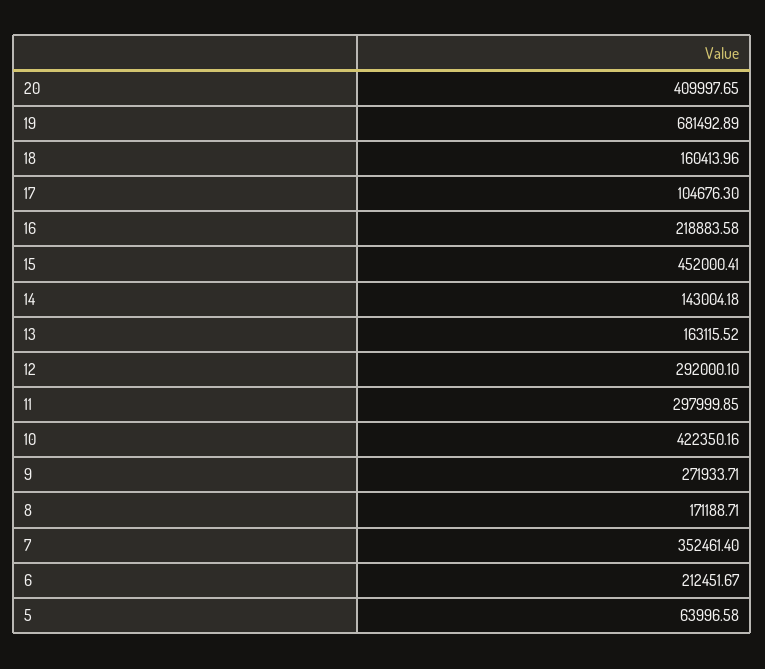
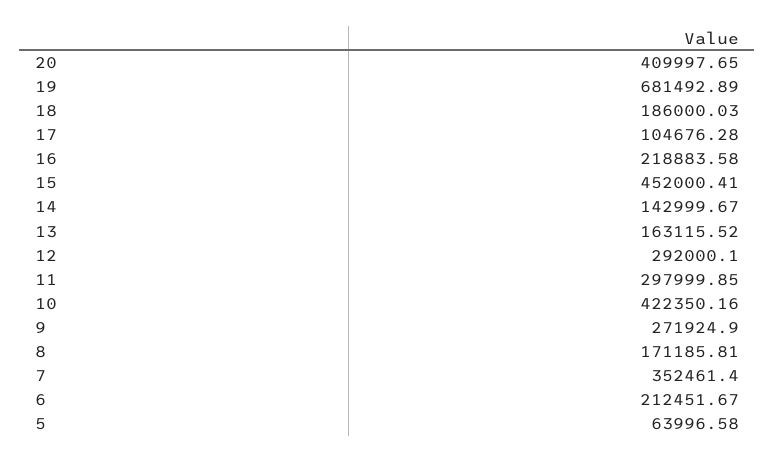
  {
    "20": 409997.65,
    "19": 681492.89,
-   "18": 160413.96,
+   "18": 186000.03,
-   "17": 104676.3,
+   "17": 104676.28,
    "16": 218883.58,
    "15": 452000.41,
-   "14": 143004.18,
+   "14": 142999.67,
    "13": 163115.52,
    "12": 292000.1,
    "11": 297999.85,
    "10": 422350.16,
-   "9": 271933.71,
+   "9": 271924.9,
-   "8": 171188.71,
+   "8": 171185.81,
    "7": 352461.4,
    "6": 212451.67,
    "5": 63996.58
  }

